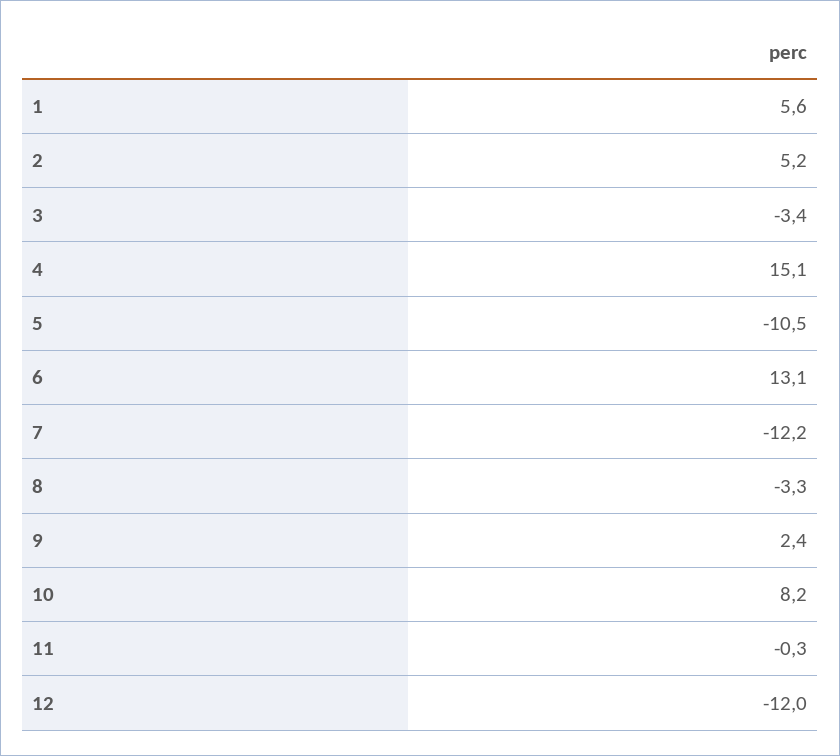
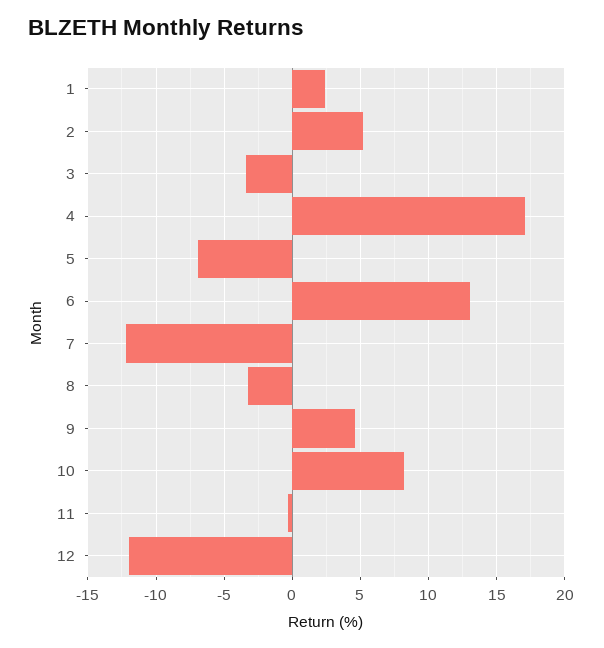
  {
-   "1": 5.6,
+   "1": 2.5,
    "2": 5.2,
    "3": -3.4,
-   "4": 15.1,
+   "4": 17,
-   "5": -10.5,
+   "5": -7,
    "6": 13.1,
    "7": -12.2,
    "8": -3.3,
-   "9": 2.4,
+   "9": 4.5,
    "10": 8.2,
    "11": -0.3,
    "12": -12
  }

